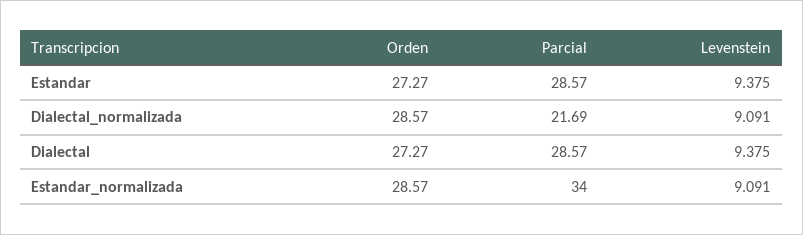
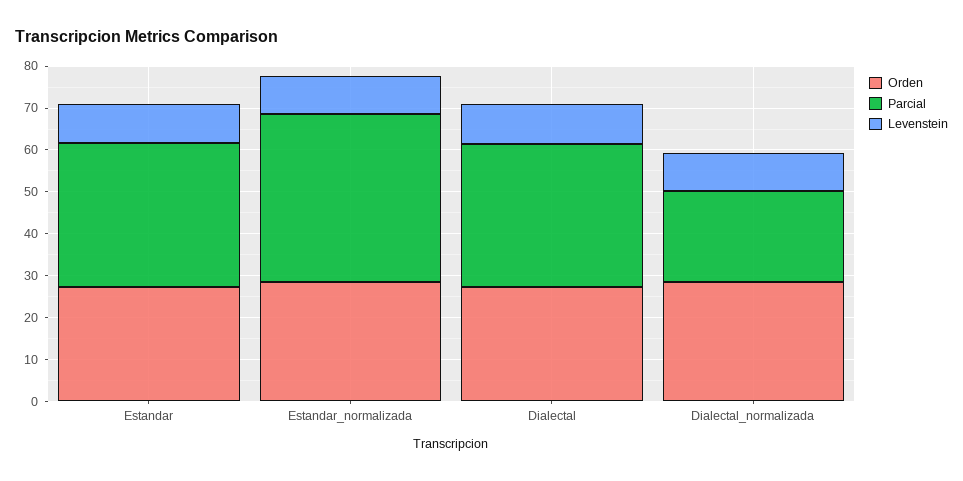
  {
    "Orden": {
      "Estandar": 27.27,
      "Dialectal_normalizada": 28.57,
      "Dialectal": 27.27,
      "Estandar_normalizada": 28.57
    },
    "Parcial": {
-     "Estandar": 28.57,
+     "Estandar": 34,
      "Dialectal_normalizada": 21.69,
-     "Dialectal": 28.57,
+     "Dialectal": 34,
-     "Estandar_normalizada": 34
+     "Estandar_normalizada": 40
    },
    "Levenstein": {
      "Estandar": 9.375,
      "Dialectal_normalizada": 9.091,
      "Dialectal": 9.375,
      "Estandar_normalizada": 9.091
    }
  }

